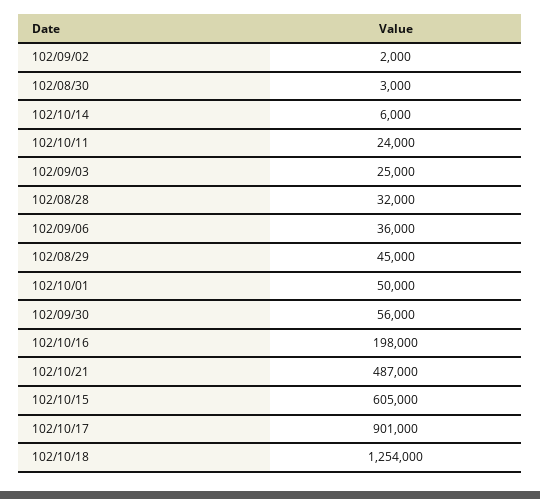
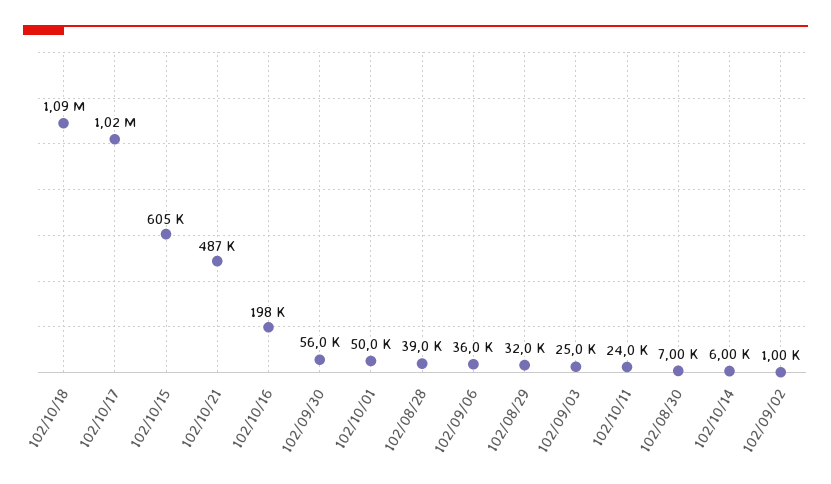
  {
-   "102/09/02": 2000,
+   "102/09/02": 1000,
-   "102/08/30": 3000,
+   "102/08/30": 7000,
    "102/10/14": 6000,
    "102/10/11": 24000,
    "102/09/03": 25000,
-   "102/08/28": 32000,
+   "102/08/28": 39000,
    "102/09/06": 36000,
-   "102/08/29": 45000,
+   "102/08/29": 32000,
    "102/10/01": 50000,
    "102/09/30": 56000,
    "102/10/16": 198000,
    "102/10/21": 487000,
    "102/10/15": 605000,
-   "102/10/17": 901000,
+   "102/10/17": 1020000,
-   "102/10/18": 1254000
+   "102/10/18": 1090000
  }

